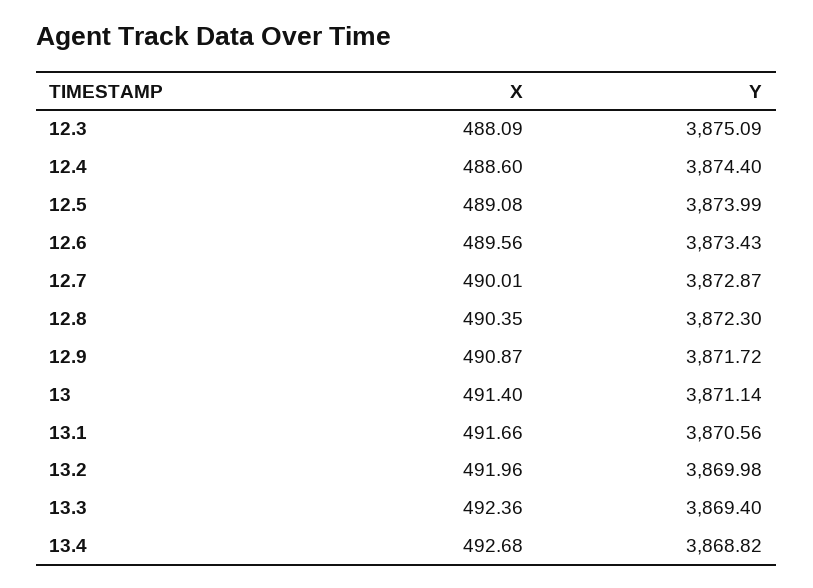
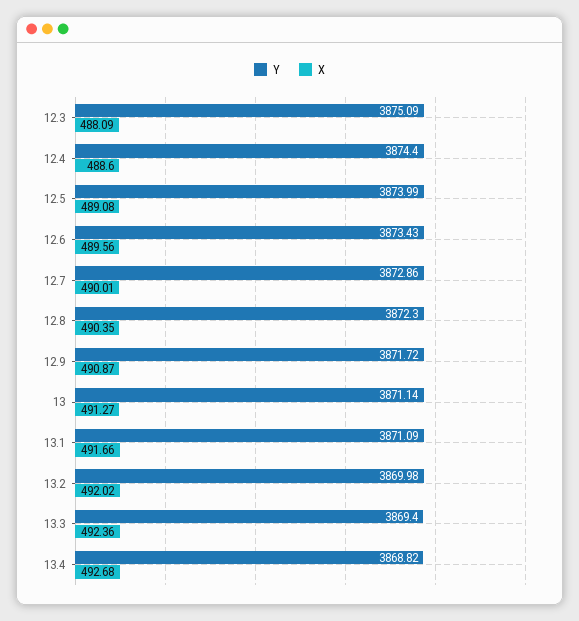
  {
    "X": {
      "12.3": 488.09,
      "12.4": 488.6,
      "12.5": 489.08,
      "12.6": 489.56,
      "12.7": 490.01,
      "12.8": 490.35,
      "12.9": 490.87,
-     "13": 491.4,
+     "13": 491.27,
      "13.1": 491.66,
-     "13.2": 491.96,
+     "13.2": 492.02,
      "13.3": 492.36,
      "13.4": 492.68
    },
    "Y": {
      "12.3": 3875.09,
      "12.4": 3874.4,
      "12.5": 3873.99,
      "12.6": 3873.43,
-     "12.7": 3872.87,
+     "12.7": 3872.86,
      "12.8": 3872.3,
      "12.9": 3871.72,
      "13": 3871.14,
-     "13.1": 3870.56,
+     "13.1": 3871.09,
      "13.2": 3869.98,
      "13.3": 3869.4,
      "13.4": 3868.82
    }
  }

